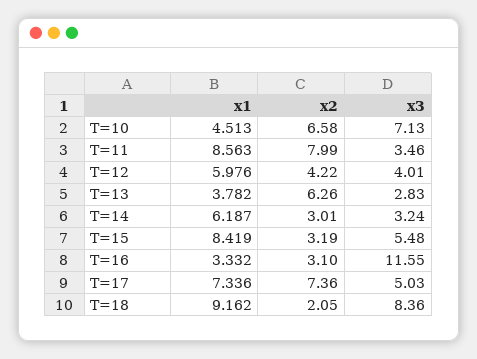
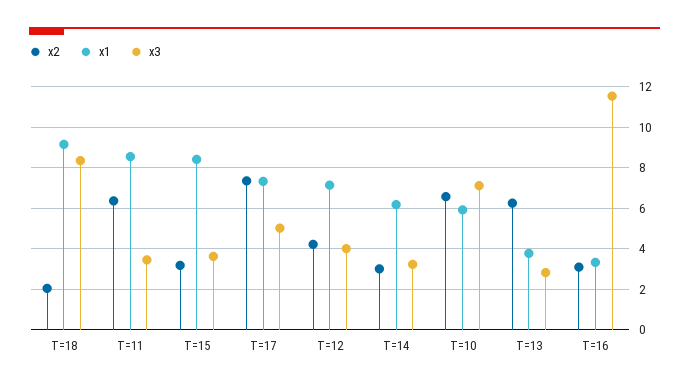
  {
    "x1": {
-     "T=10": 4.513,
+     "T=10": 6,
      "T=11": 8.563,
-     "T=12": 5.976,
+     "T=12": 7,
      "T=13": 3.782,
      "T=14": 6.187,
      "T=15": 8.419,
      "T=16": 3.332,
      "T=17": 7.336,
      "T=18": 9.162
    },
    "x2": {
      "T=10": 6.58,
-     "T=11": 7.99,
+     "T=11": 6.5,
      "T=12": 4.22,
      "T=13": 6.26,
      "T=14": 3.01,
      "T=15": 3.19,
      "T=16": 3.1,
      "T=17": 7.36,
      "T=18": 2.05
    },
    "x3": {
      "T=10": 7.13,
      "T=11": 3.46,
      "T=12": 4.01,
      "T=13": 2.83,
      "T=14": 3.24,
-     "T=15": 5.48,
+     "T=15": 3.5,
      "T=16": 11.55,
      "T=17": 5.03,
      "T=18": 8.36
    }
  }

